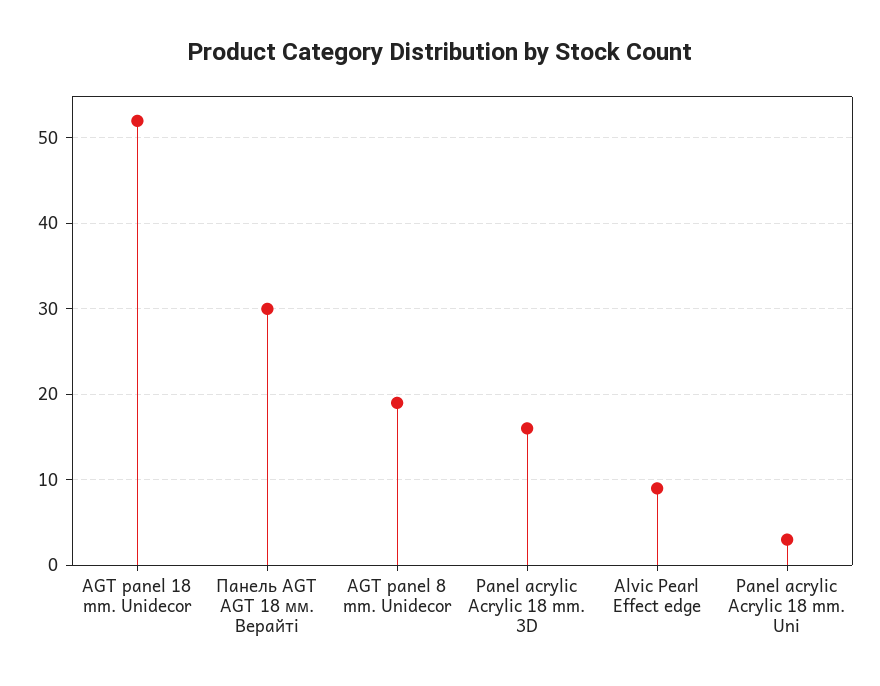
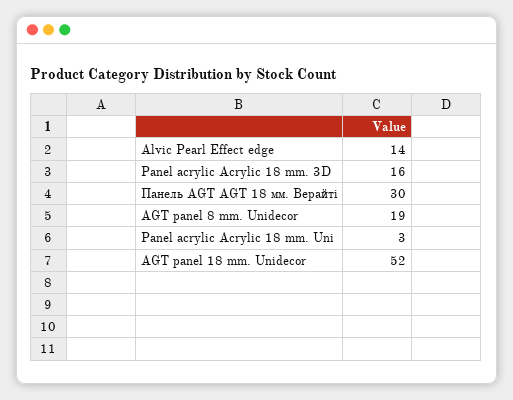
  {
    "AGT panel 18 mm. Unidecor": 52,
    "Панель AGT AGT 18 мм. Верайті": 30,
    "AGT panel 8 mm. Unidecor": 19,
    "Panel acrylic Acrylic 18 mm. 3D": 16,
-   "Alvic Pearl Effect edge": 9,
+   "Alvic Pearl Effect edge": 14,
    "Panel acrylic Acrylic 18 mm. Uni": 3
  }

